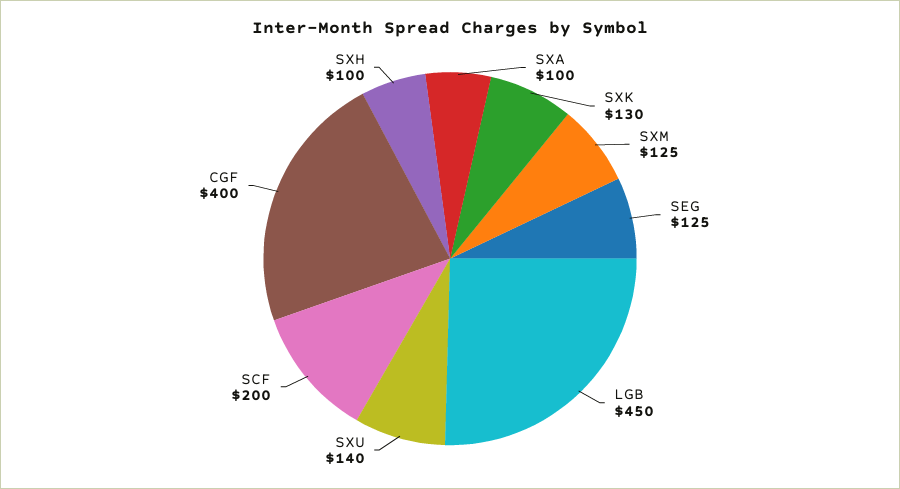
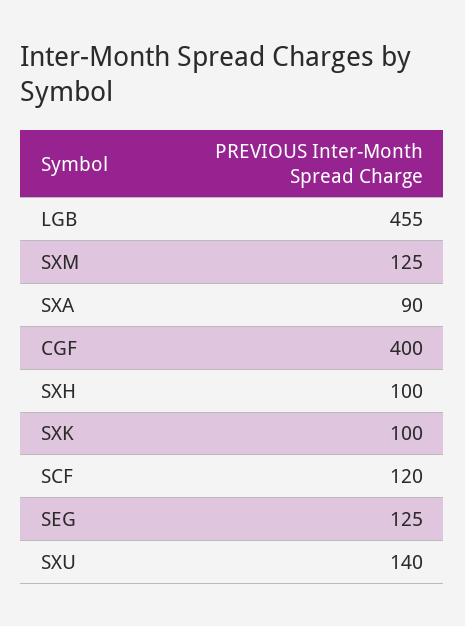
  {
-   "SXA": 100,
+   "SXA": 90,
-   "SXK": 130,
+   "SXK": 100,
    "SXM": 125,
    "SEG": 125,
-   "LGB": 450,
+   "LGB": 455,
    "SXU": 140,
-   "SCF": 200,
+   "SCF": 120,
    "CGF": 400,
    "SXH": 100
  }

